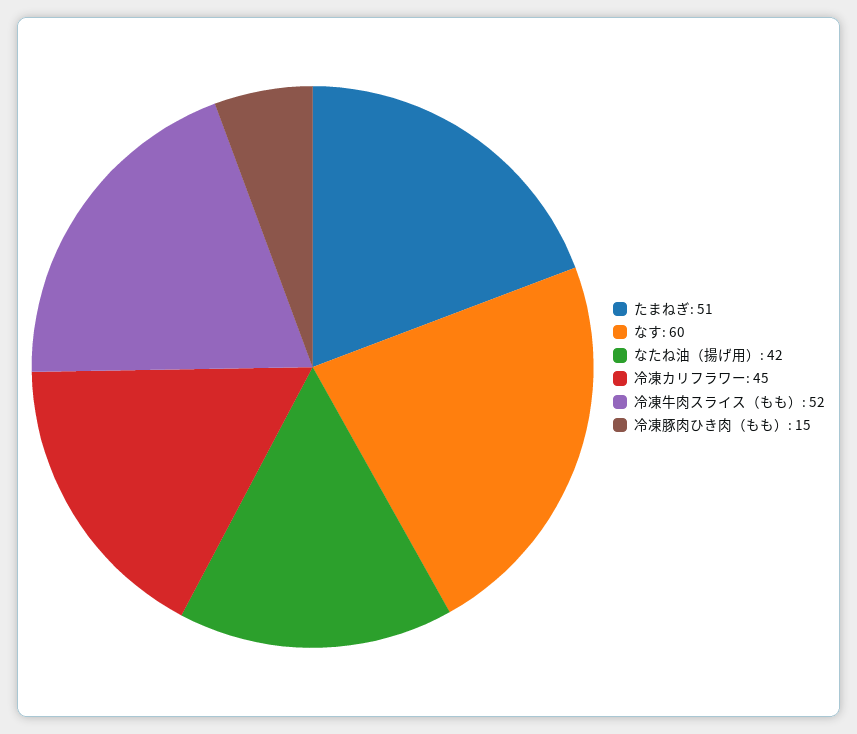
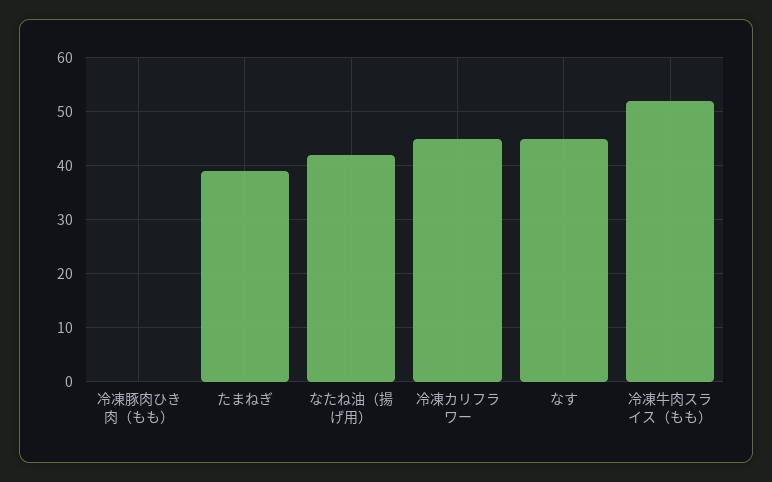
  {
-   "たまねぎ": 51,
+   "たまねぎ": 40,
-   "なす": 60,
+   "なす": 45,
    "なたね油（揚げ用）": 42,
    "冷凍カリフラワー": 45,
    "冷凍牛肉スライス（もも）": 52,
-   "冷凍豚肉ひき肉（もも）": 15
+   "冷凍豚肉ひき肉（もも）": 0
  }

